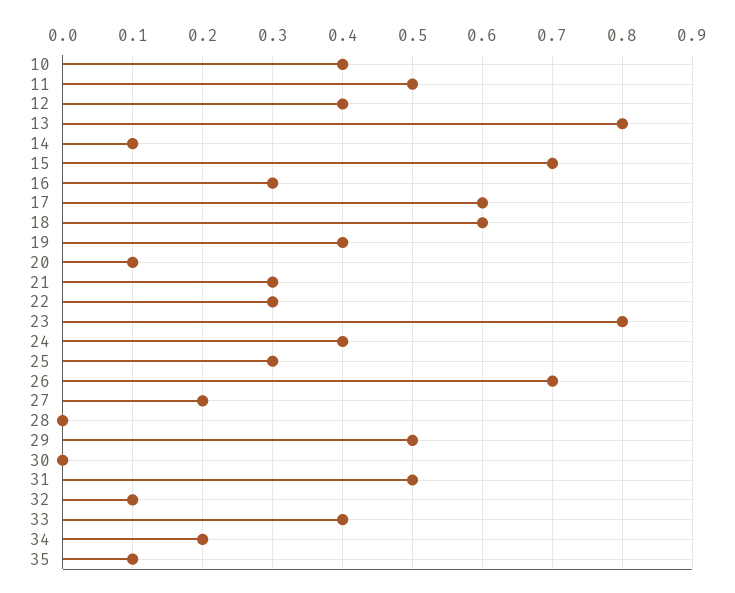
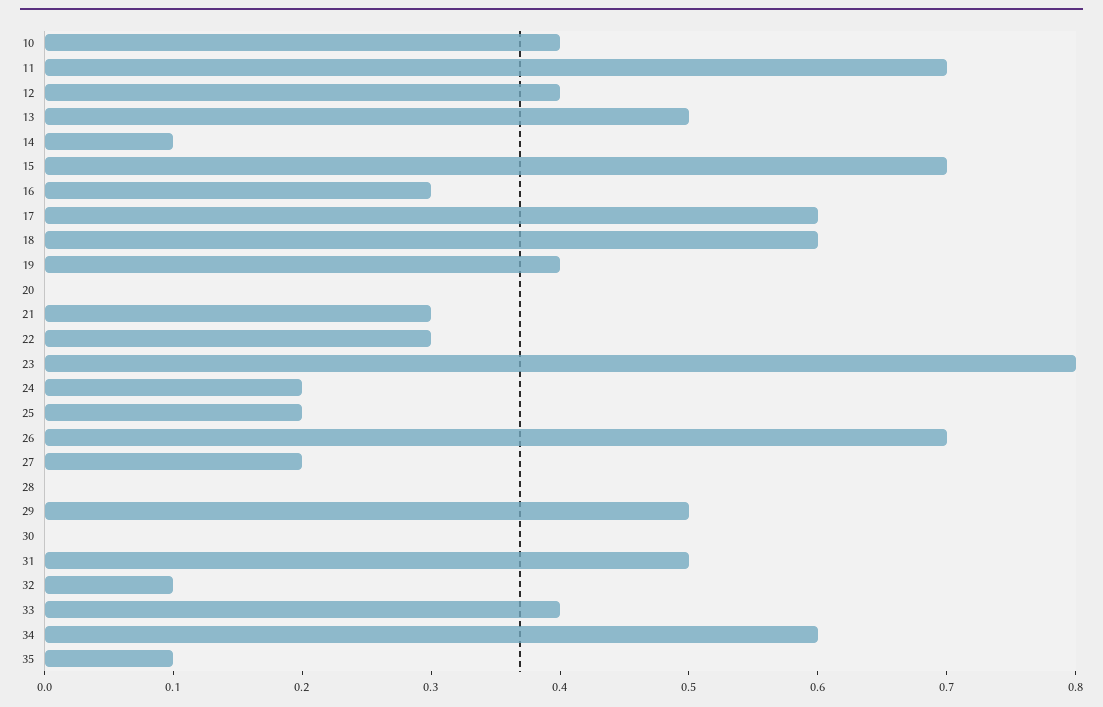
  {
    "10": 0.4,
-   "11": 0.5,
+   "11": 0.7,
    "12": 0.4,
-   "13": 0.8,
+   "13": 0.5,
    "14": 0.1,
    "15": 0.7,
    "16": 0.3,
    "17": 0.6,
    "18": 0.6,
    "19": 0.4,
-   "20": 0.1,
+   "20": 0,
    "21": 0.3,
    "22": 0.3,
    "23": 0.8,
-   "24": 0.4,
+   "24": 0.2,
-   "25": 0.3,
+   "25": 0.2,
    "26": 0.7,
    "27": 0.2,
    "28": 0,
    "29": 0.5,
    "30": 0,
    "31": 0.5,
    "32": 0.1,
    "33": 0.4,
-   "34": 0.2,
+   "34": 0.6,
    "35": 0.1
  }

